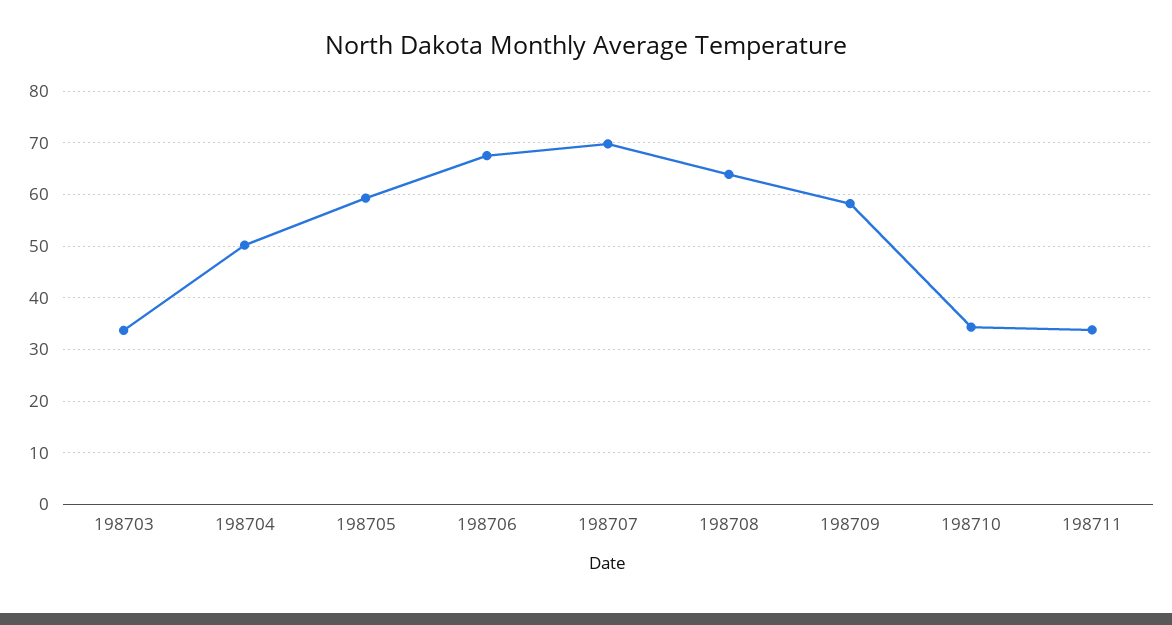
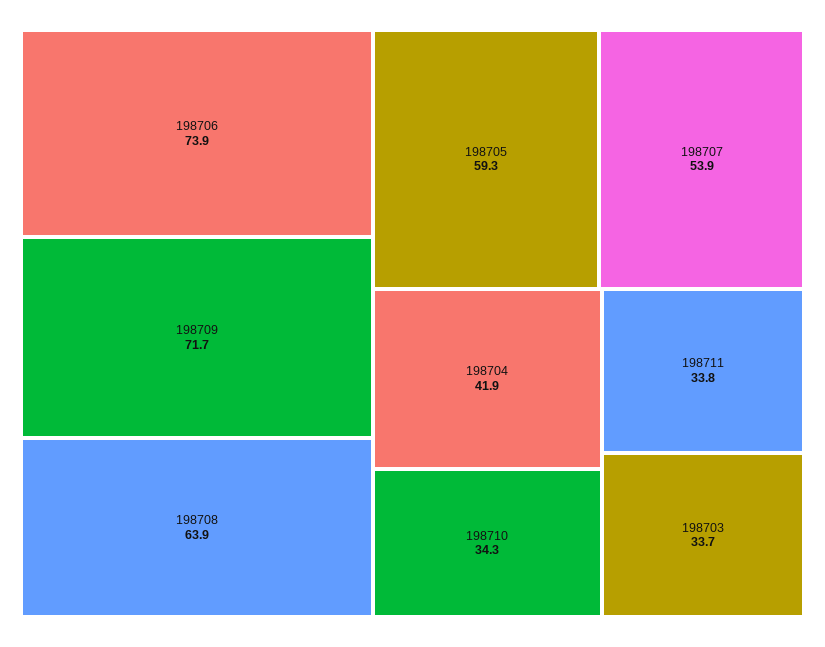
  {
    "198703": 33.7,
-   "198704": 50,
+   "198704": 41.9,
    "198705": 59.3,
-   "198706": 68,
+   "198706": 73.9,
-   "198707": 70,
+   "198707": 53.9,
    "198708": 63.9,
-   "198709": 58,
+   "198709": 71.7,
    "198710": 34.3,
    "198711": 33.8
  }

